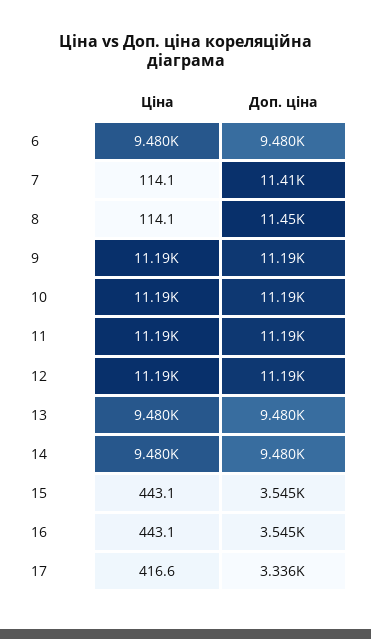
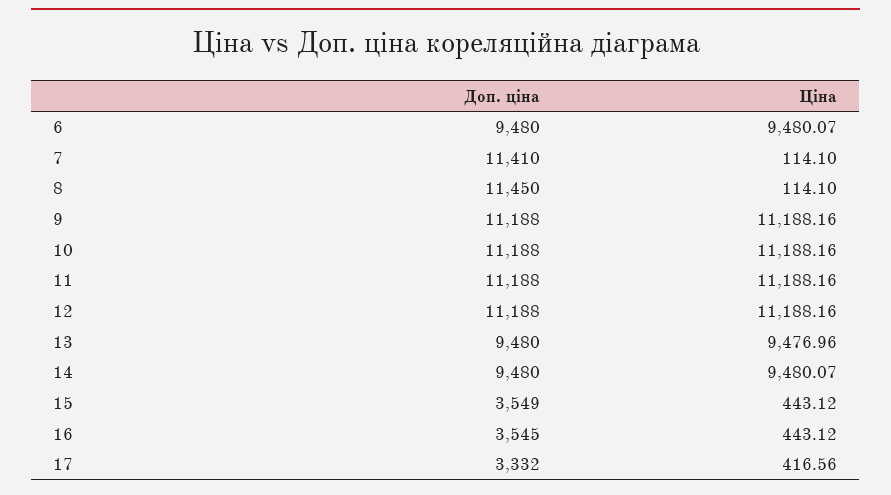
  {
    "Ціна": {
      "6": 9480.07,
      "7": 114.1,
      "8": 114.1,
      "9": 11188.16,
      "10": 11188.16,
      "11": 11188.16,
      "12": 11188.16,
-     "13": 9480,
+     "13": 9476.96,
      "14": 9480.07,
      "15": 443.12,
      "16": 443.12,
      "17": 416.56
    },
    "Доп. ціна": {
      "6": 9480,
      "7": 11410,
      "8": 11450,
      "9": 11188,
      "10": 11188,
      "11": 11188,
      "12": 11188,
      "13": 9480,
      "14": 9480,
-     "15": 3545,
+     "15": 3549,
      "16": 3545,
-     "17": 3336
+     "17": 3332
    }
  }

